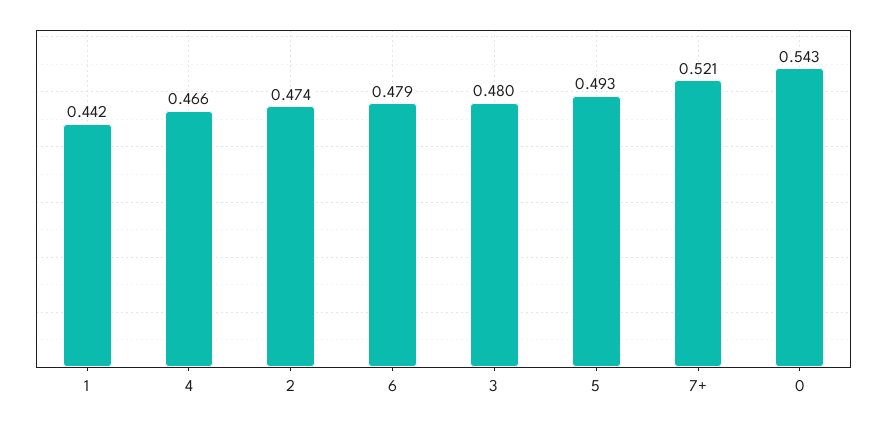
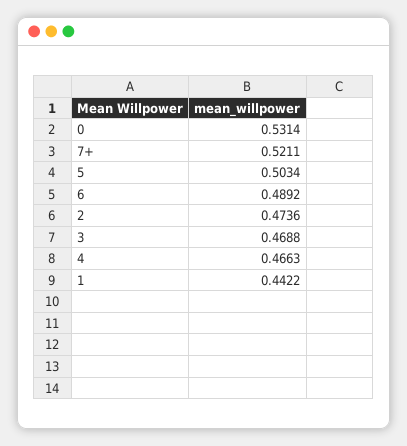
  {
    "1": 0.4422,
    "4": 0.4663,
    "2": 0.4736,
-   "6": 0.479,
+   "6": 0.4892,
-   "3": 0.48,
+   "3": 0.4688,
-   "5": 0.493,
+   "5": 0.5034,
    "7+": 0.5211,
-   "0": 0.543
+   "0": 0.5314
  }

